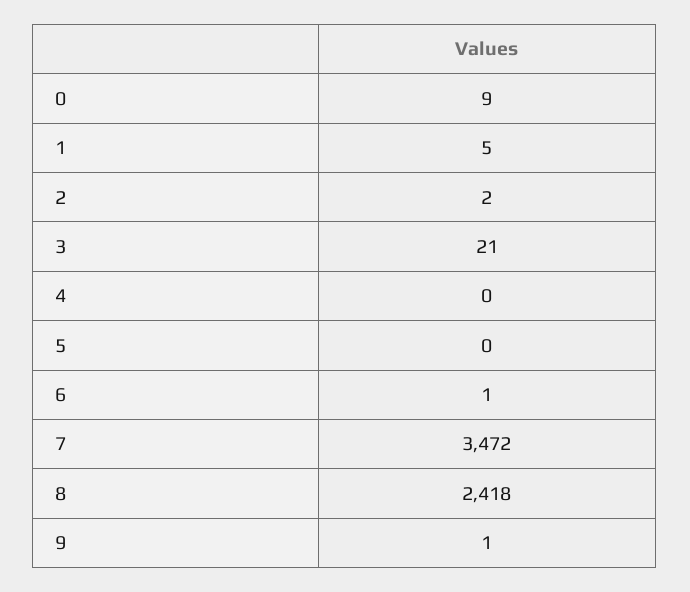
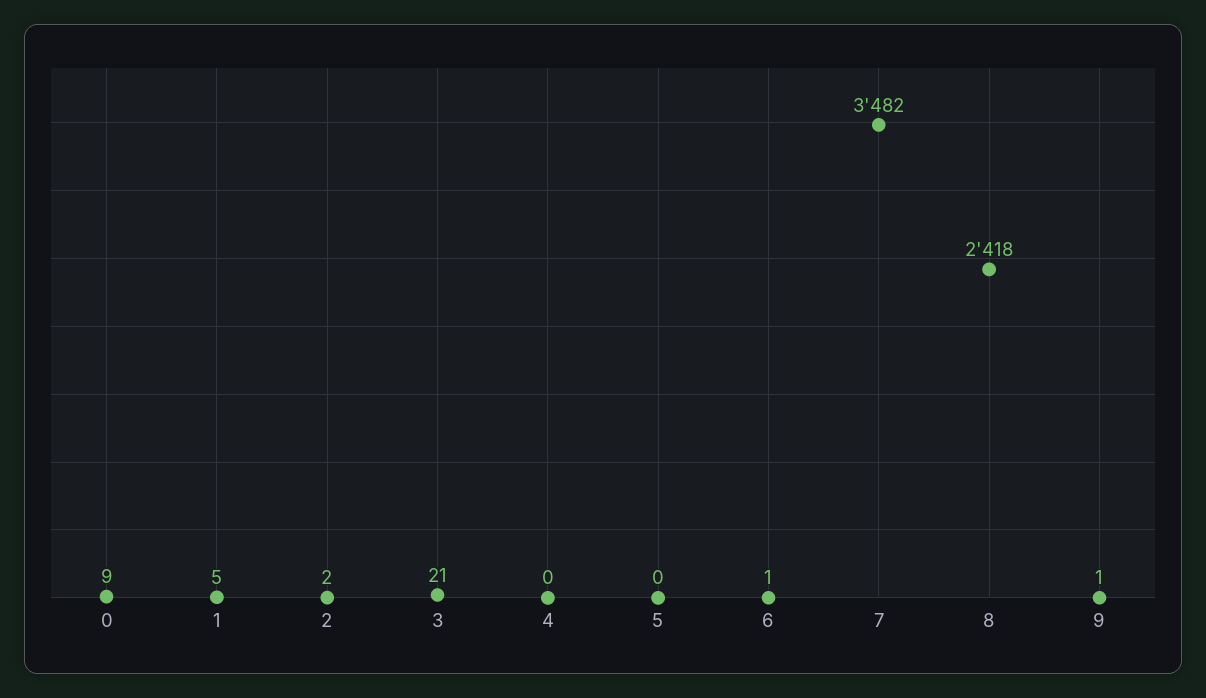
  {
    "0": 9,
    "1": 5,
    "2": 2,
    "3": 21,
    "4": 0,
    "5": 0,
    "6": 1,
-   "7": 3472,
+   "7": 3482,
    "8": 2418,
    "9": 1
  }

